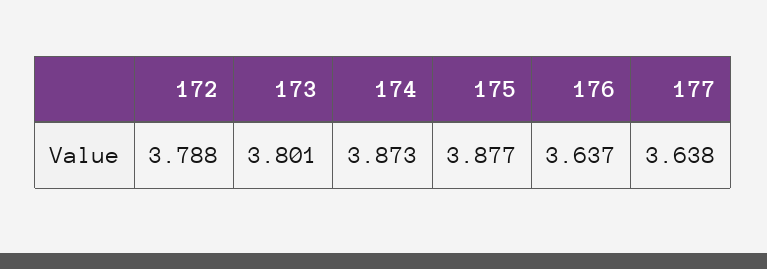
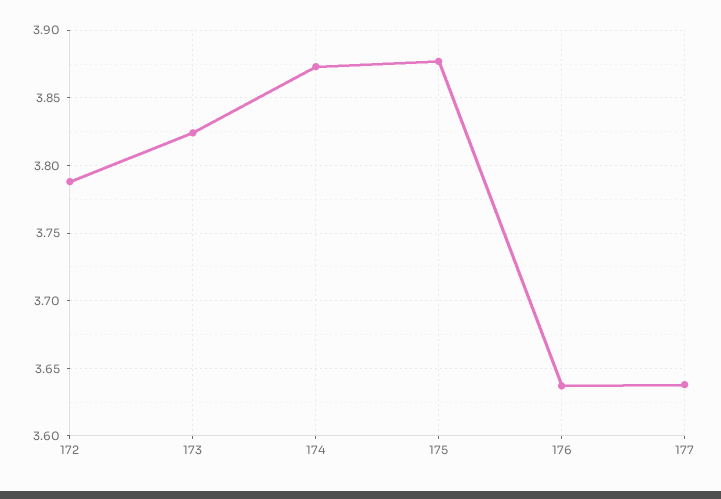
  {
    "172": 3.788,
-   "173": 3.801,
+   "173": 3.825,
    "174": 3.873,
    "175": 3.877,
    "176": 3.637,
    "177": 3.638
  }

